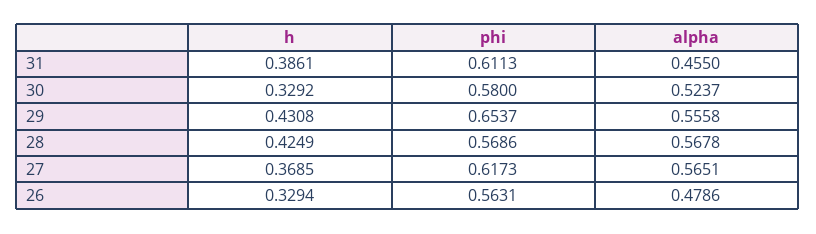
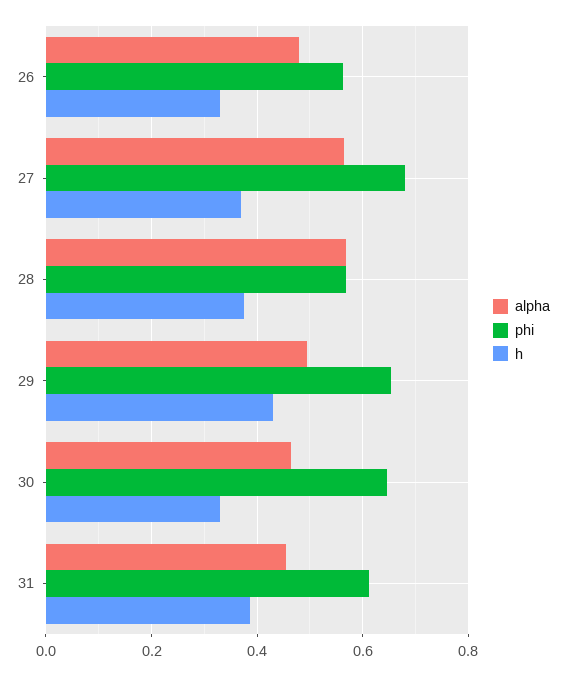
  {
    "h": {
      "31": 0.3861,
      "30": 0.3292,
      "29": 0.4308,
-     "28": 0.4249,
+     "28": 0.38,
      "27": 0.3685,
      "26": 0.3294
    },
    "phi": {
      "31": 0.6113,
-     "30": 0.58,
+     "30": 0.64,
      "29": 0.6537,
      "28": 0.5686,
-     "27": 0.6173,
+     "27": 0.68,
      "26": 0.5631
    },
    "alpha": {
      "31": 0.455,
-     "30": 0.5237,
+     "30": 0.46,
-     "29": 0.5558,
+     "29": 0.5,
      "28": 0.5678,
      "27": 0.5651,
      "26": 0.4786
    }
  }

